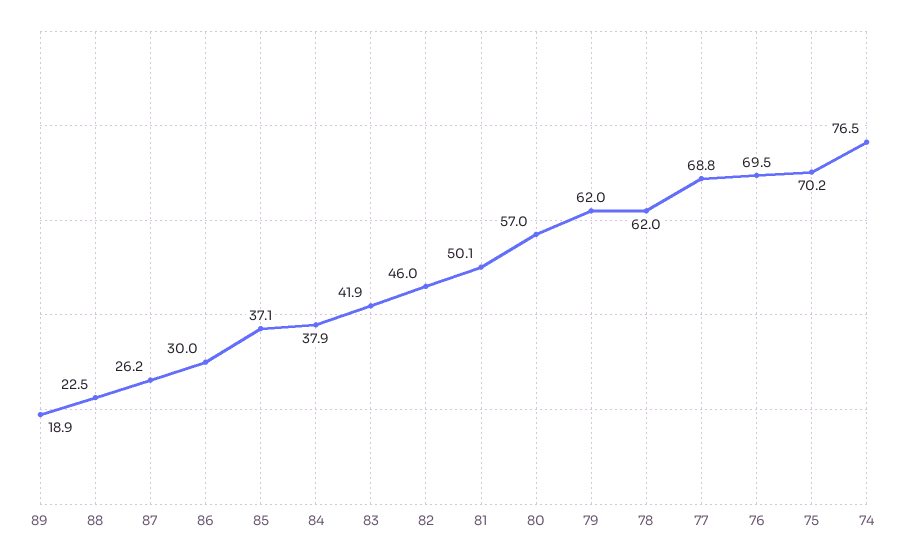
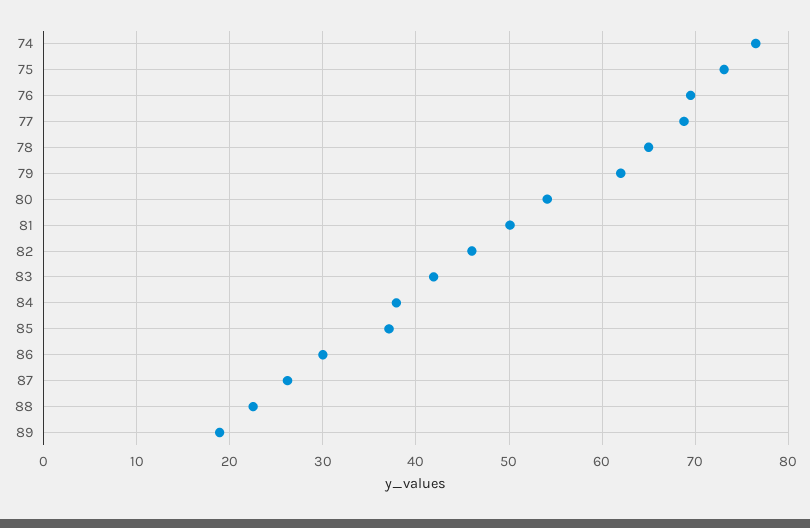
  {
    "89": 18.9,
    "88": 22.5,
    "87": 26.2,
    "86": 30,
    "85": 37.1,
    "84": 37.9,
    "83": 41.9,
    "82": 46,
    "81": 50.1,
-   "80": 57,
+   "80": 54,
    "79": 62,
-   "78": 62,
+   "78": 65,
    "77": 68.8,
    "76": 69.5,
-   "75": 70.2,
+   "75": 73,
    "74": 76.5
  }

